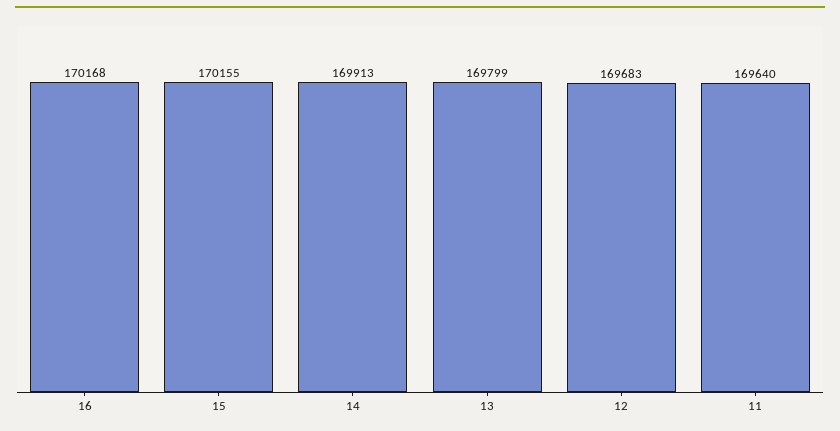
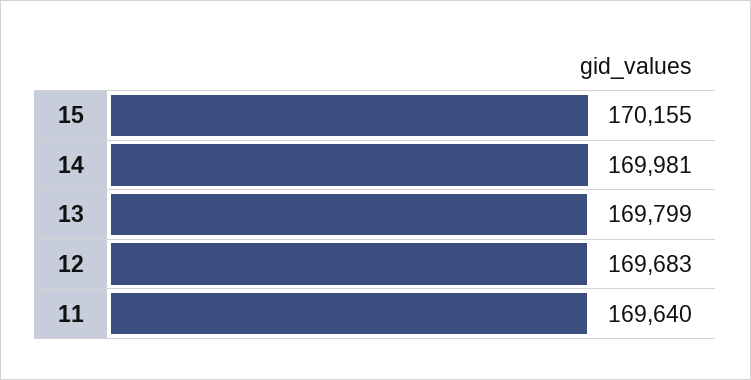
  {
-   "16": 170168,
    "15": 170155,
-   "14": 169913,
+   "14": 169981,
    "13": 169799,
    "12": 169683,
    "11": 169640
  }

